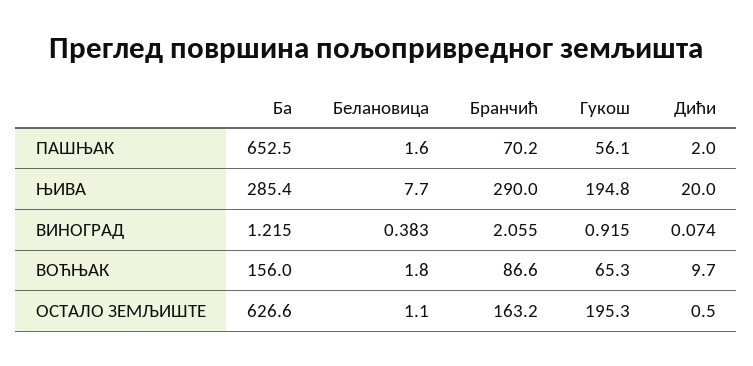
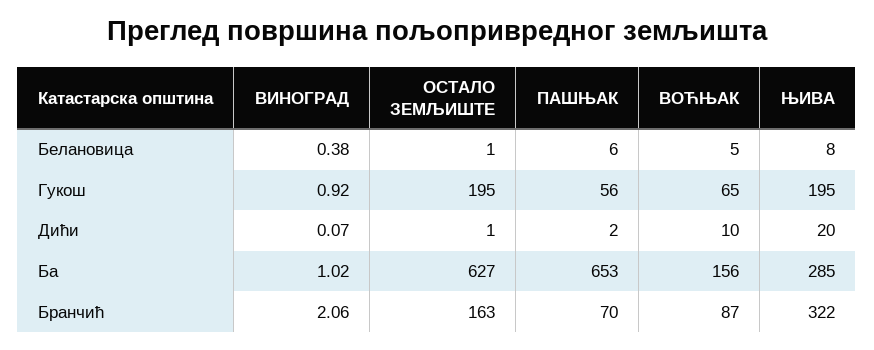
  {
    "Ба": {
      "ПАШЊАК": 652.5,
      "ЊИВА": 285.4,
-     "ВИНОГРАД": 1.215,
+     "ВИНОГРАД": 1.02,
      "ВОЋЊАК": 156,
      "ОСТАЛО ЗЕМЉИШТЕ": 626.6
    },
    "Белановица": {
-     "ПАШЊАК": 1.6,
+     "ПАШЊАК": 6,
      "ЊИВА": 7.7,
      "ВИНОГРАД": 0.383,
-     "ВОЋЊАК": 1.8,
+     "ВОЋЊАК": 5,
      "ОСТАЛО ЗЕМЉИШТЕ": 1.1
    },
    "Бранчић": {
      "ПАШЊАК": 70.2,
-     "ЊИВА": 290,
+     "ЊИВА": 322,
      "ВИНОГРАД": 2.055,
      "ВОЋЊАК": 86.6,
      "ОСТАЛО ЗЕМЉИШТЕ": 163.2
    },
    "Гукош": {
      "ПАШЊАК": 56.1,
      "ЊИВА": 194.8,
      "ВИНОГРАД": 0.915,
      "ВОЋЊАК": 65.3,
      "ОСТАЛО ЗЕМЉИШТЕ": 195.3
    },
    "Дићи": {
      "ПАШЊАК": 2,
      "ЊИВА": 20,
      "ВИНОГРАД": 0.074,
      "ВОЋЊАК": 9.7,
      "ОСТАЛО ЗЕМЉИШТЕ": 0.5
    }
  }

